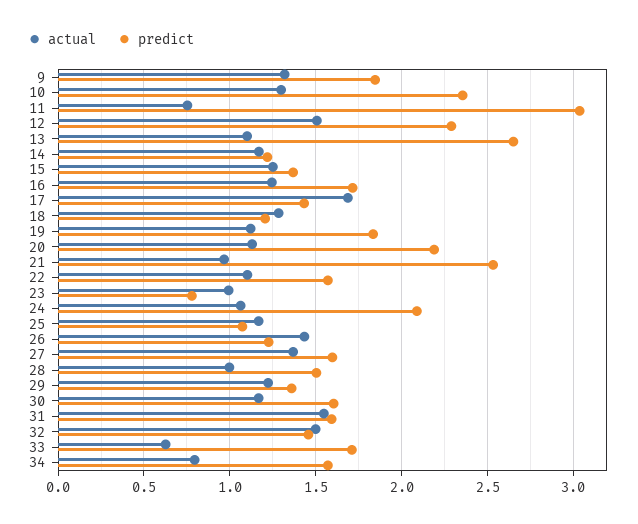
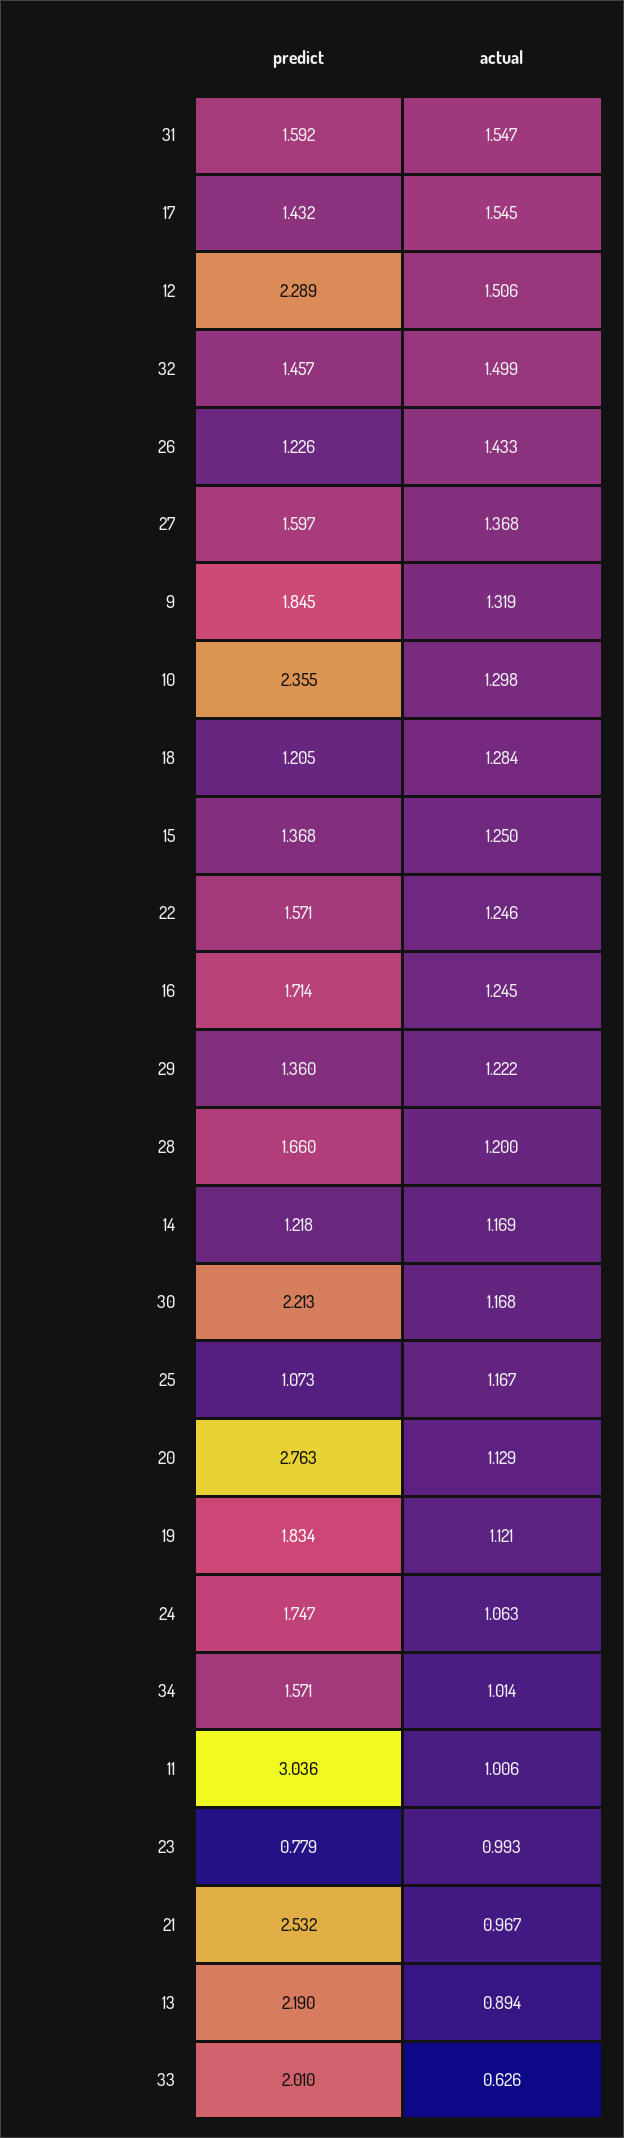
  {
    "actual": {
      "9": 1.319,
      "10": 1.298,
-     "11": 0.75,
+     "11": 1.006,
      "12": 1.506,
-     "13": 1.1,
+     "13": 0.894,
      "14": 1.169,
      "15": 1.25,
      "16": 1.245,
-     "17": 1.7,
+     "17": 1.545,
      "18": 1.284,
      "19": 1.121,
      "20": 1.129,
      "21": 0.967,
-     "22": 1.1,
+     "22": 1.246,
      "23": 0.993,
      "24": 1.063,
      "25": 1.167,
      "26": 1.433,
      "27": 1.368,
-     "28": 1,
+     "28": 1.2,
      "29": 1.222,
      "30": 1.168,
      "31": 1.547,
      "32": 1.499,
      "33": 0.626,
-     "34": 0.8
+     "34": 1.014
    },
    "predict": {
      "9": 1.845,
      "10": 2.355,
      "11": 3.036,
      "12": 2.289,
-     "13": 2.65,
+     "13": 2.19,
      "14": 1.218,
      "15": 1.368,
      "16": 1.714,
      "17": 1.432,
      "18": 1.205,
      "19": 1.834,
-     "20": 2.2,
+     "20": 2.763,
      "21": 2.532,
      "22": 1.571,
      "23": 0.779,
-     "24": 2.1,
+     "24": 1.747,
      "25": 1.073,
      "26": 1.226,
      "27": 1.597,
-     "28": 1.5,
+     "28": 1.66,
      "29": 1.36,
-     "30": 1.6,
+     "30": 2.213,
      "31": 1.592,
      "32": 1.457,
-     "33": 1.7,
+     "33": 2.01,
      "34": 1.571
    }
  }

